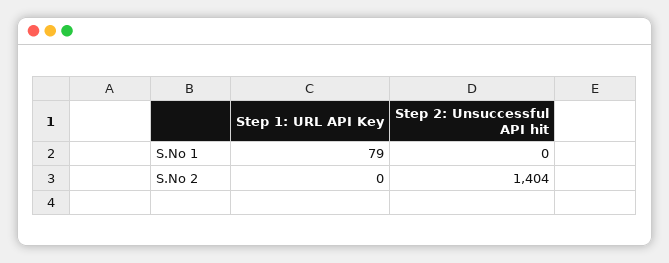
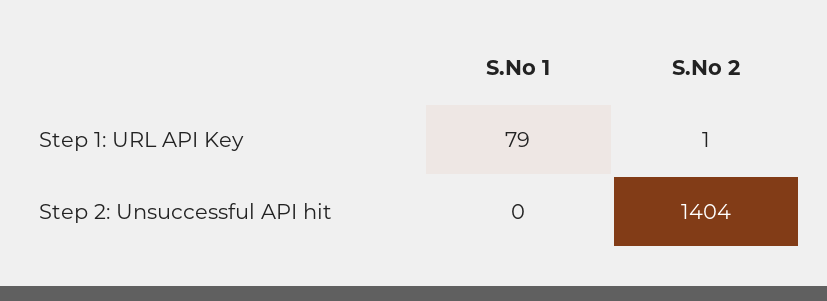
  {
    "Step 1: URL API Key": {
      "S.No 1": 79,
-     "S.No 2": 0
+     "S.No 2": 1
    },
    "Step 2: Unsuccessful API hit": {
      "S.No 1": 0,
      "S.No 2": 1404
    }
  }

